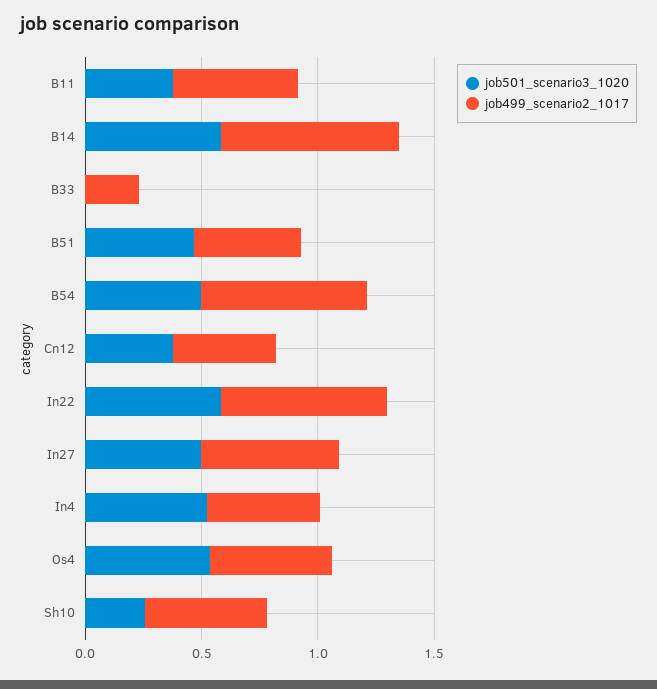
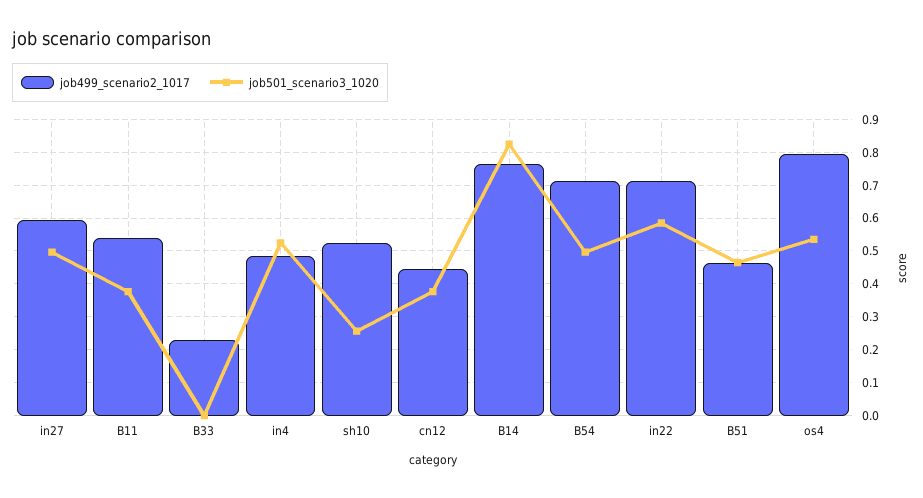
  {
    "job501_scenario3_1020": {
      "B11": 0.38,
-     "B14": 0.6,
+     "B14": 0.82,
      "B33": 0,
      "B51": 0.46,
      "B54": 0.5,
      "Cn12": 0.38,
      "In22": 0.58,
      "In27": 0.5,
      "In4": 0.52,
      "Os4": 0.54,
      "Sh10": 0.26
    },
    "job499_scenario2_1017": {
      "B11": 0.54,
      "B14": 0.76,
      "B33": 0.22,
      "B51": 0.46,
      "B54": 0.72,
      "Cn12": 0.44,
      "In22": 0.72,
      "In27": 0.6,
      "In4": 0.48,
-     "Os4": 0.5,
+     "Os4": 0.8,
      "Sh10": 0.52
    }
  }

